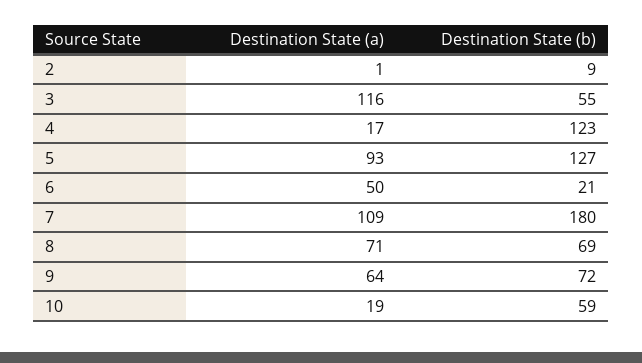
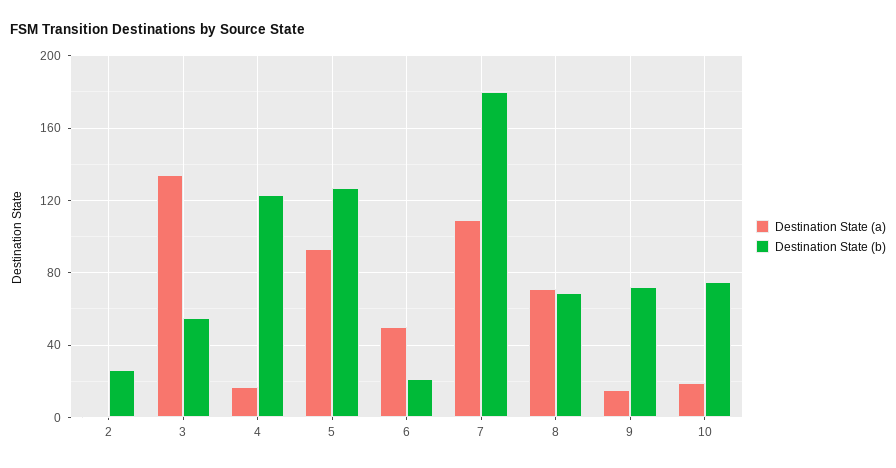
  {
    "Destination State (a)": {
      "2": 1,
-     "3": 116,
+     "3": 135,
      "4": 17,
      "5": 93,
      "6": 50,
      "7": 109,
      "8": 71,
-     "9": 64,
+     "9": 15,
      "10": 19
    },
    "Destination State (b)": {
-     "2": 9,
+     "2": 25,
      "3": 55,
      "4": 123,
      "5": 127,
      "6": 21,
      "7": 180,
      "8": 69,
      "9": 72,
-     "10": 59
+     "10": 75
    }
  }

